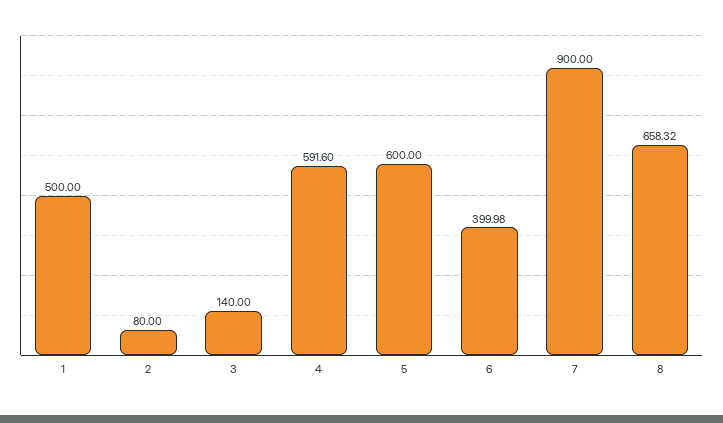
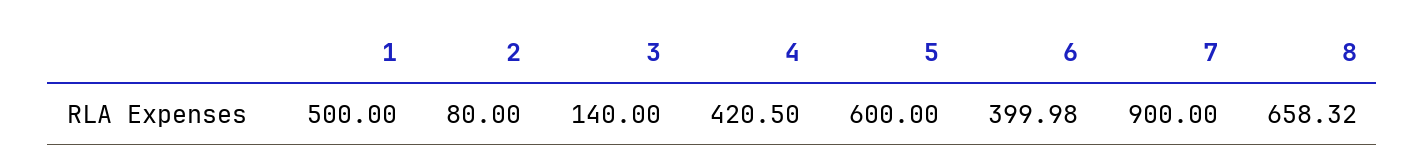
  {
    "1": 500,
    "2": 80,
    "3": 140,
-   "4": 591.6,
+   "4": 420.5,
    "5": 600,
    "6": 399.98,
    "7": 900,
    "8": 658.32
  }

